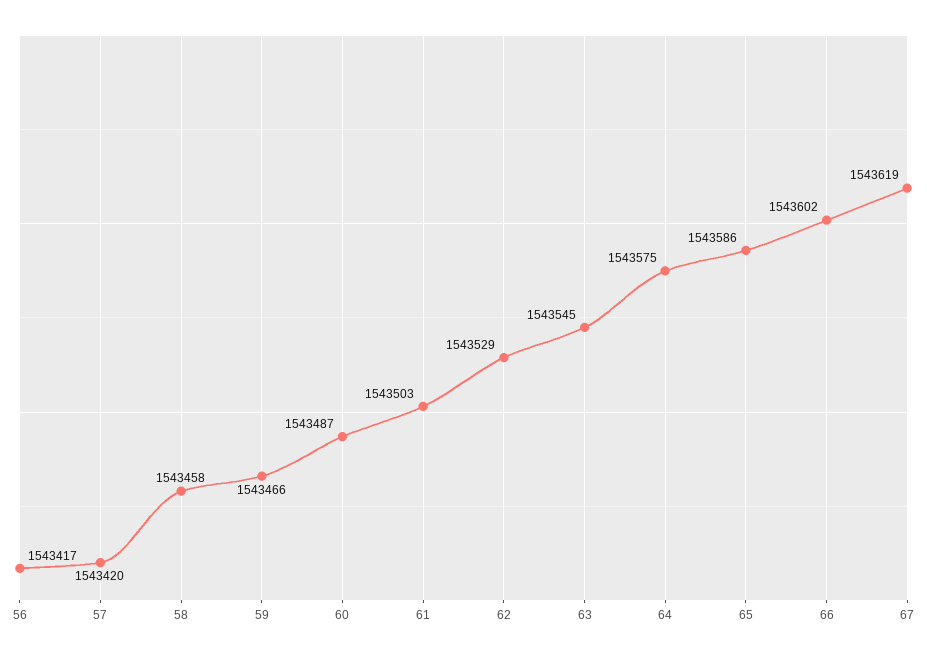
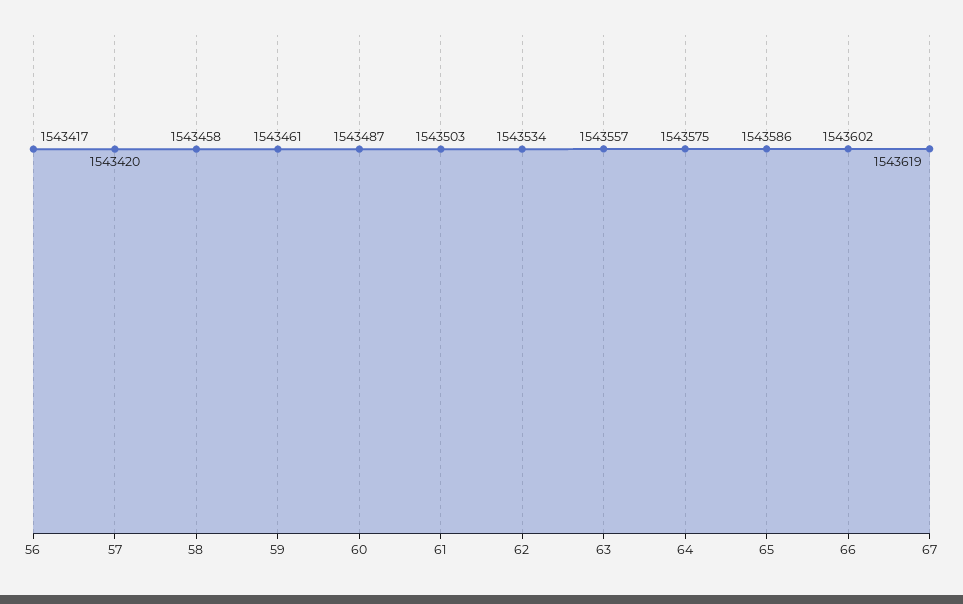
  {
    "56": 1543417,
    "57": 1543420,
    "58": 1543458,
-   "59": 1543466,
+   "59": 1543461,
    "60": 1543487,
    "61": 1543503,
-   "62": 1543529,
+   "62": 1543534,
-   "63": 1543545,
+   "63": 1543557,
    "64": 1543575,
    "65": 1543586,
    "66": 1543602,
    "67": 1543619
  }

